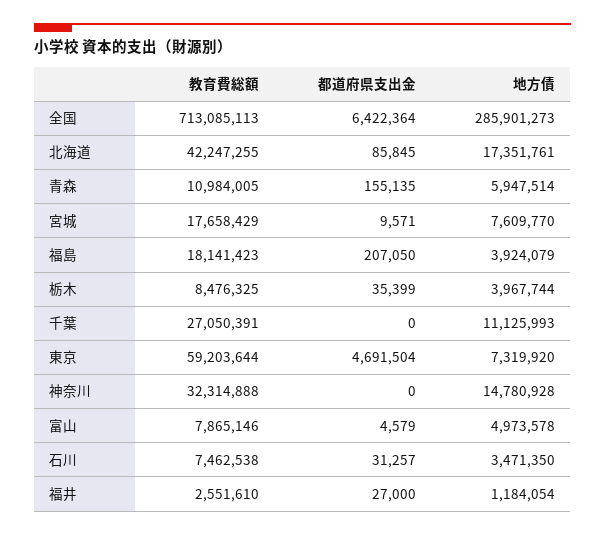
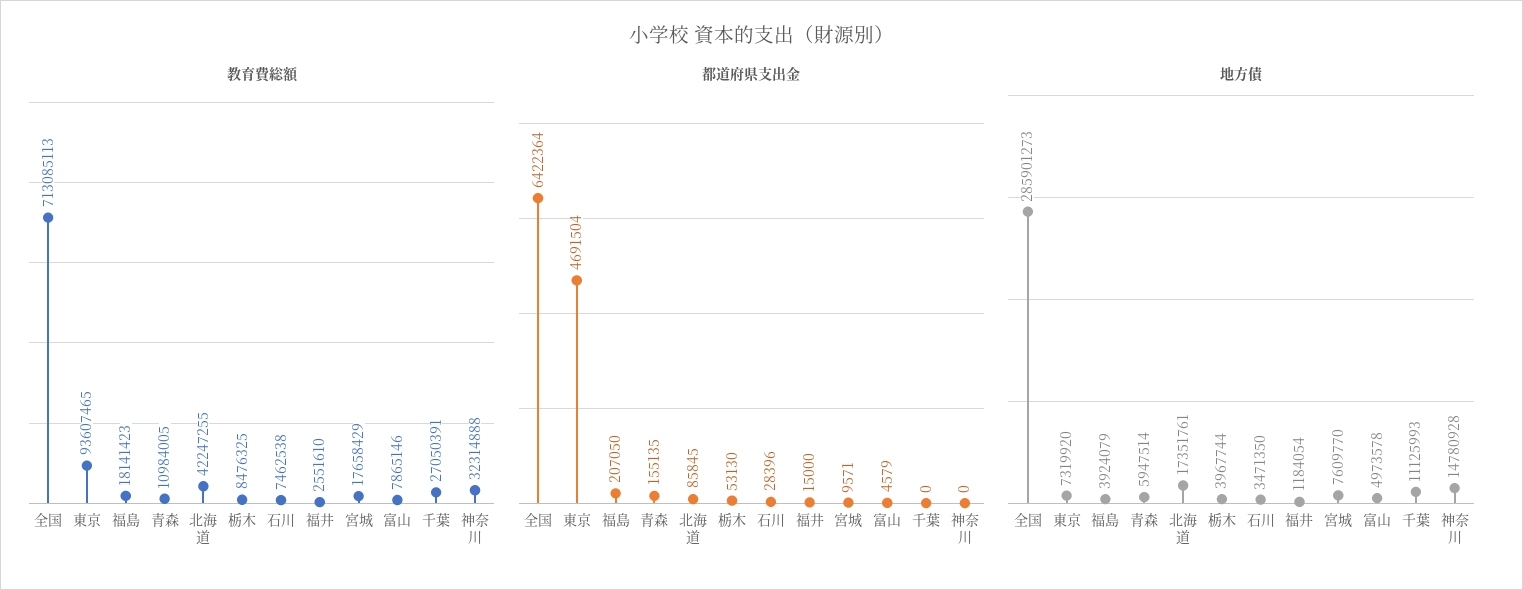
  {
    "教育費総額": {
      "全国": 713085113,
      "北海道": 42247255,
      "青森": 10984005,
      "宮城": 17658429,
      "福島": 18141423,
      "栃木": 8476325,
      "千葉": 27050391,
-     "東京": 59203644,
+     "東京": 93607465,
      "神奈川": 32314888,
      "富山": 7865146,
      "石川": 7462538,
      "福井": 2551610
    },
    "都道府県支出金": {
      "全国": 6422364,
      "北海道": 85845,
      "青森": 155135,
      "宮城": 9571,
      "福島": 207050,
-     "栃木": 35399,
+     "栃木": 53130,
      "千葉": 0,
      "東京": 4691504,
      "神奈川": 0,
      "富山": 4579,
-     "石川": 31257,
+     "石川": 28396,
-     "福井": 27000
+     "福井": 15000
    },
    "地方債": {
      "全国": 285901273,
      "北海道": 17351761,
      "青森": 5947514,
      "宮城": 7609770,
      "福島": 3924079,
      "栃木": 3967744,
      "千葉": 11125993,
      "東京": 7319920,
      "神奈川": 14780928,
      "富山": 4973578,
      "石川": 3471350,
      "福井": 1184054
    }
  }

